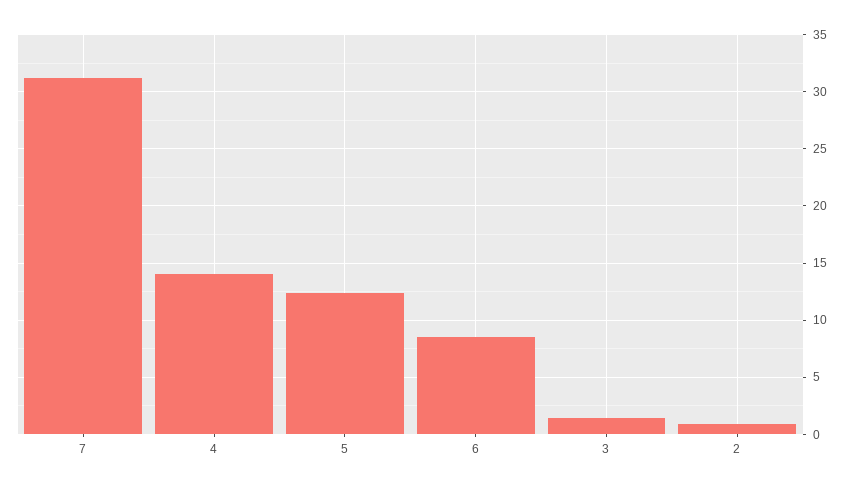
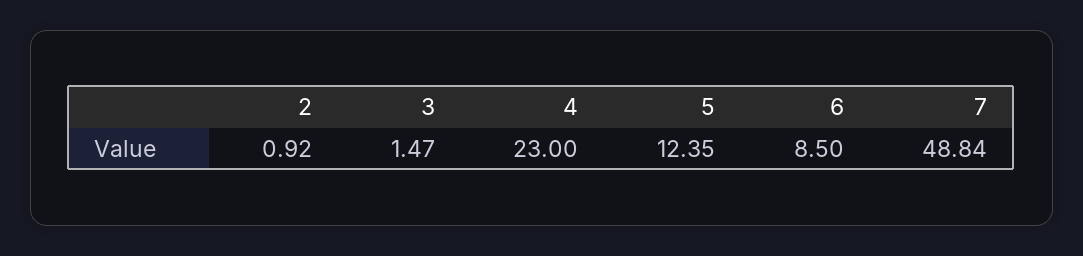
  {
-   "7": 31,
+   "7": 48.84,
-   "4": 14,
+   "4": 23,
    "5": 12.35,
    "6": 8.5,
    "3": 1.47,
    "2": 0.92
  }

